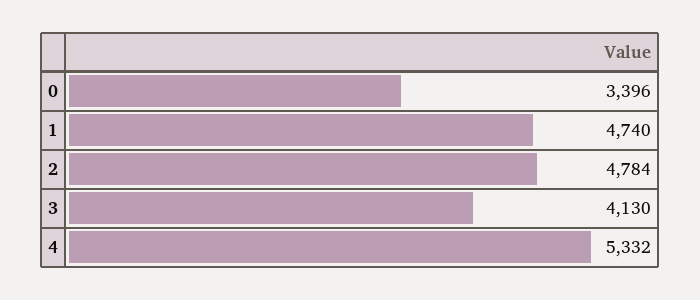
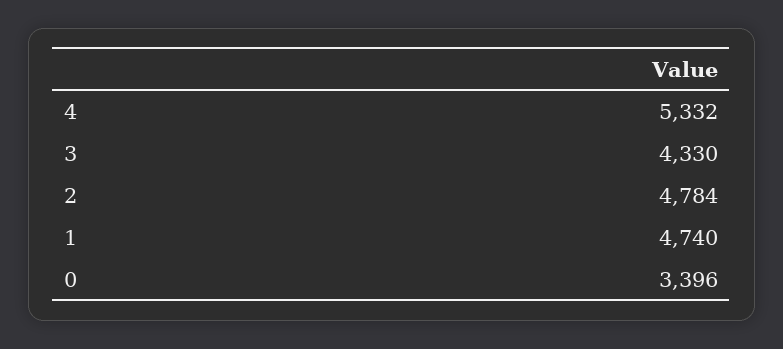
  {
    "0": 3396,
    "1": 4740,
    "2": 4784,
-   "3": 4130,
+   "3": 4330,
    "4": 5332
  }

